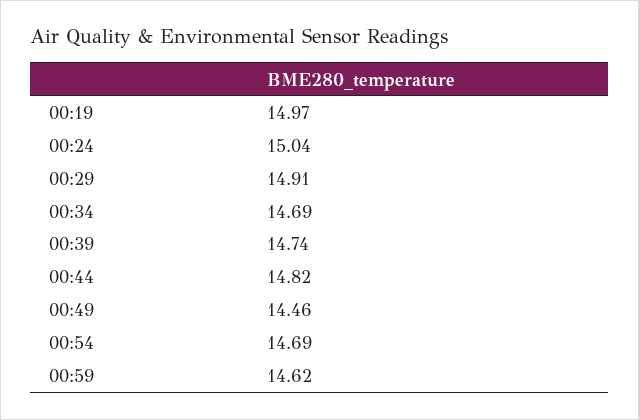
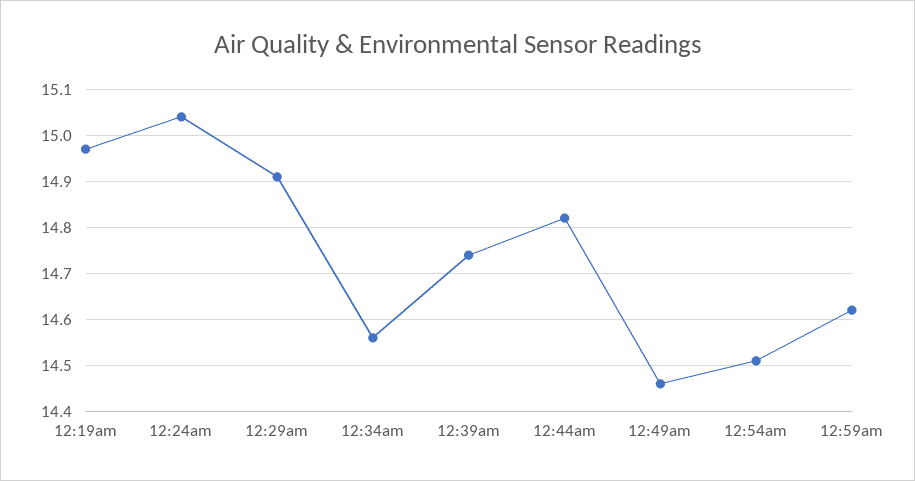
  {
    "00:19": 14.97,
    "00:24": 15.04,
    "00:29": 14.91,
-   "00:34": 14.69,
+   "00:34": 14.55,
    "00:39": 14.74,
    "00:44": 14.82,
    "00:49": 14.46,
-   "00:54": 14.69,
+   "00:54": 14.5,
    "00:59": 14.62
  }

